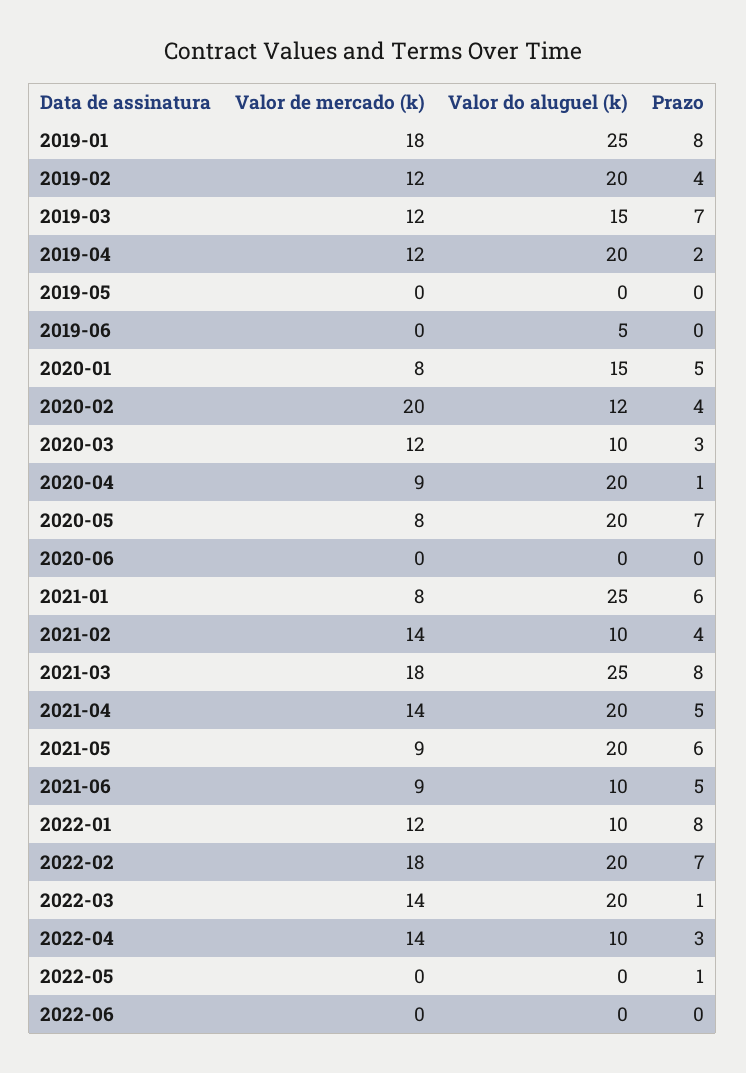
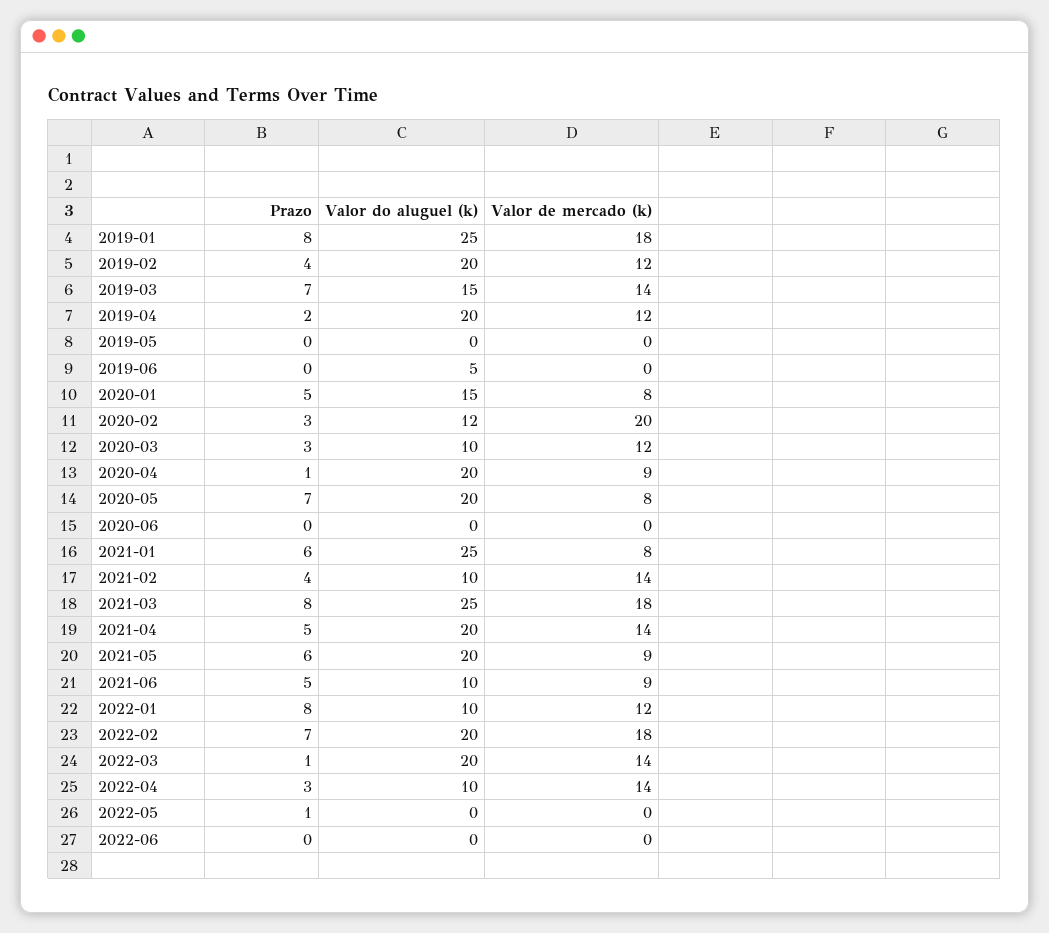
  {
    "Valor de mercado (k)": {
      "2019-01": 18,
      "2019-02": 12,
-     "2019-03": 12,
+     "2019-03": 14,
      "2019-04": 12,
      "2019-05": 0,
      "2019-06": 0,
      "2020-01": 8,
      "2020-02": 20,
      "2020-03": 12,
      "2020-04": 9,
      "2020-05": 8,
      "2020-06": 0,
      "2021-01": 8,
      "2021-02": 14,
      "2021-03": 18,
      "2021-04": 14,
      "2021-05": 9,
      "2021-06": 9,
      "2022-01": 12,
      "2022-02": 18,
      "2022-03": 14,
      "2022-04": 14,
      "2022-05": 0,
      "2022-06": 0
    },
    "Valor do aluguel (k)": {
      "2019-01": 25,
      "2019-02": 20,
      "2019-03": 15,
      "2019-04": 20,
      "2019-05": 0,
      "2019-06": 5,
      "2020-01": 15,
      "2020-02": 12,
      "2020-03": 10,
      "2020-04": 20,
      "2020-05": 20,
      "2020-06": 0,
      "2021-01": 25,
      "2021-02": 10,
      "2021-03": 25,
      "2021-04": 20,
      "2021-05": 20,
      "2021-06": 10,
      "2022-01": 10,
      "2022-02": 20,
      "2022-03": 20,
      "2022-04": 10,
      "2022-05": 0,
      "2022-06": 0
    },
    "Prazo": {
      "2019-01": 8,
      "2019-02": 4,
      "2019-03": 7,
      "2019-04": 2,
      "2019-05": 0,
      "2019-06": 0,
      "2020-01": 5,
-     "2020-02": 4,
+     "2020-02": 3,
      "2020-03": 3,
      "2020-04": 1,
      "2020-05": 7,
      "2020-06": 0,
      "2021-01": 6,
      "2021-02": 4,
      "2021-03": 8,
      "2021-04": 5,
      "2021-05": 6,
      "2021-06": 5,
      "2022-01": 8,
      "2022-02": 7,
      "2022-03": 1,
      "2022-04": 3,
      "2022-05": 1,
      "2022-06": 0
    }
  }

